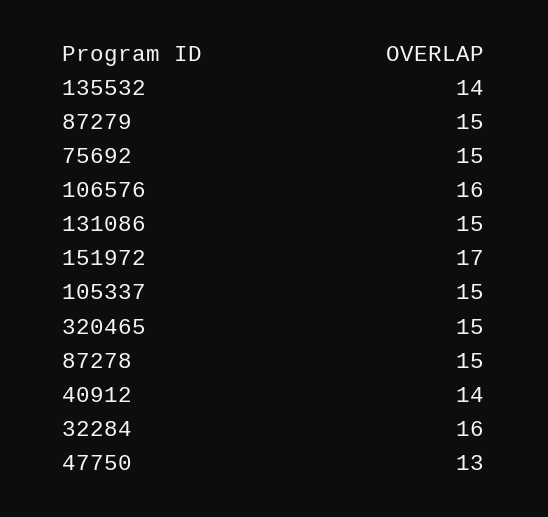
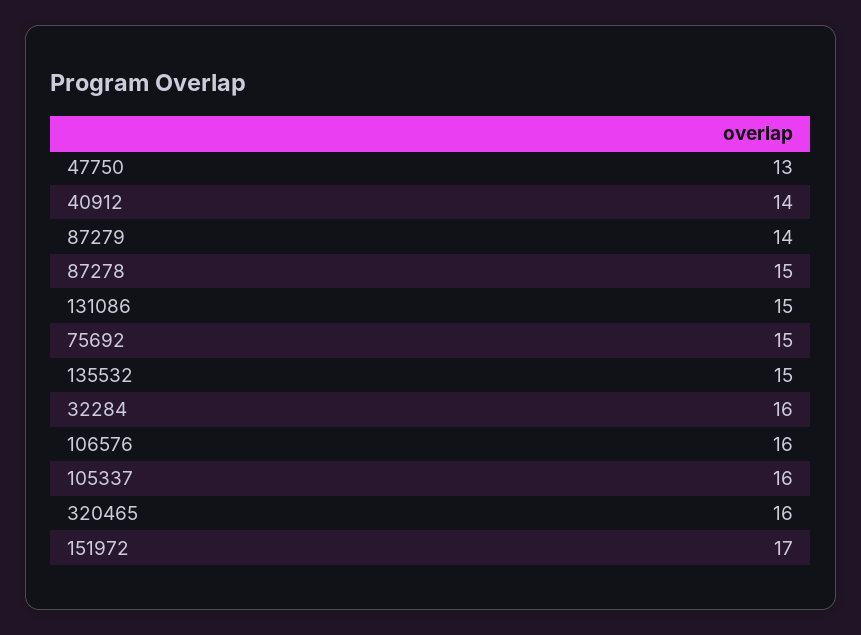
  {
-   "135532": 14,
+   "135532": 15,
-   "87279": 15,
+   "87279": 14,
    "75692": 15,
    "106576": 16,
    "131086": 15,
    "151972": 17,
-   "105337": 15,
+   "105337": 16,
-   "320465": 15,
+   "320465": 16,
    "87278": 15,
    "40912": 14,
    "32284": 16,
    "47750": 13
  }

